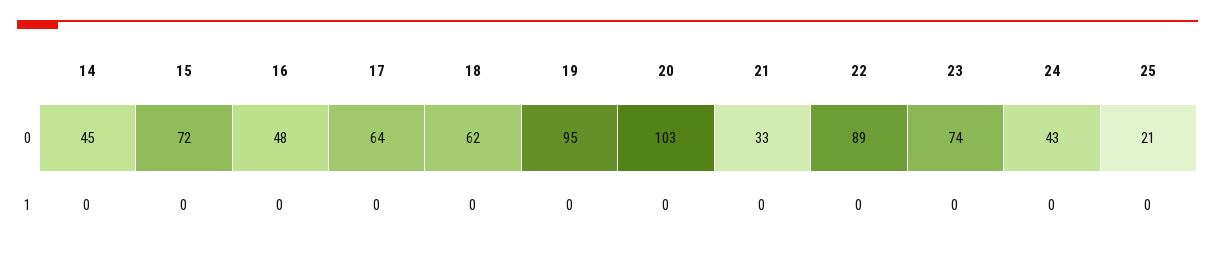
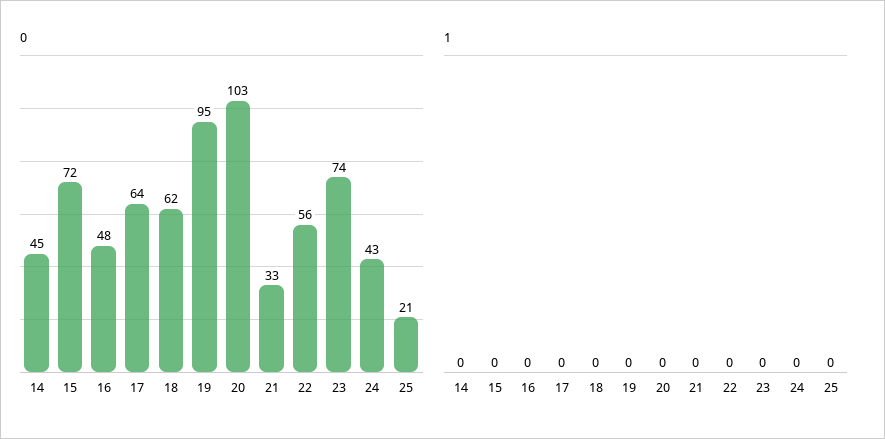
  {
    "0": {
      "14": 45,
      "15": 72,
      "16": 48,
      "17": 64,
      "18": 62,
      "19": 95,
      "20": 103,
      "21": 33,
-     "22": 89,
+     "22": 56,
      "23": 74,
      "24": 43,
      "25": 21
    },
    "1": {
      "14": 0,
      "15": 0,
      "16": 0,
      "17": 0,
      "18": 0,
      "19": 0,
      "20": 0,
      "21": 0,
      "22": 0,
      "23": 0,
      "24": 0,
      "25": 0
    }
  }

